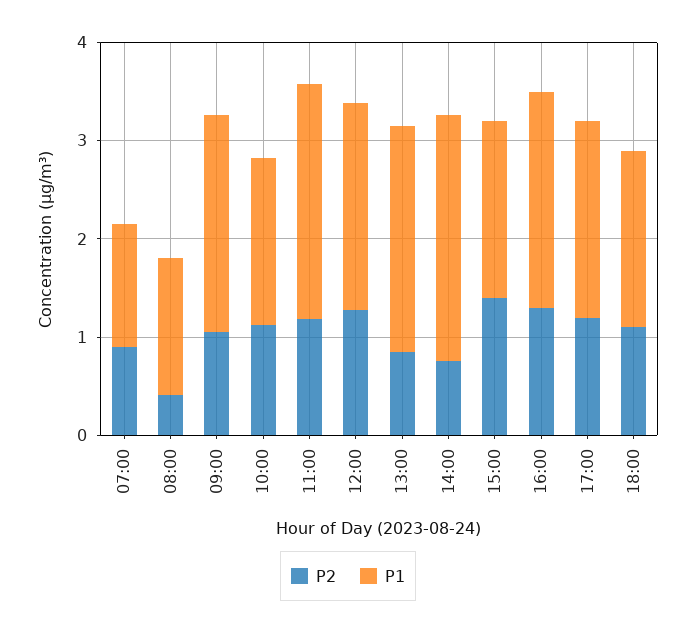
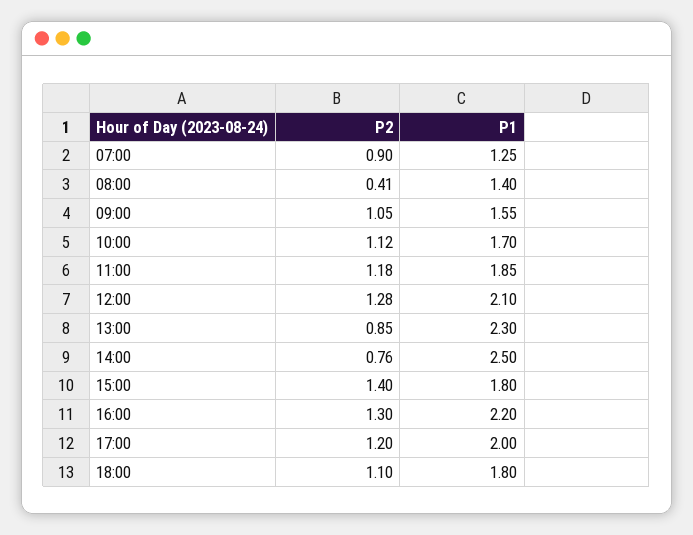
  {
    "P2": {
      "07:00": 0.9,
      "08:00": 0.41,
      "09:00": 1.05,
      "10:00": 1.12,
      "11:00": 1.18,
      "12:00": 1.28,
      "13:00": 0.85,
      "14:00": 0.76,
      "15:00": 1.4,
      "16:00": 1.3,
      "17:00": 1.2,
      "18:00": 1.1
    },
    "P1": {
      "07:00": 1.25,
      "08:00": 1.4,
-     "09:00": 2.2,
+     "09:00": 1.55,
      "10:00": 1.7,
-     "11:00": 2.4,
+     "11:00": 1.85,
      "12:00": 2.1,
      "13:00": 2.3,
      "14:00": 2.5,
      "15:00": 1.8,
      "16:00": 2.2,
      "17:00": 2,
      "18:00": 1.8
    }
  }

